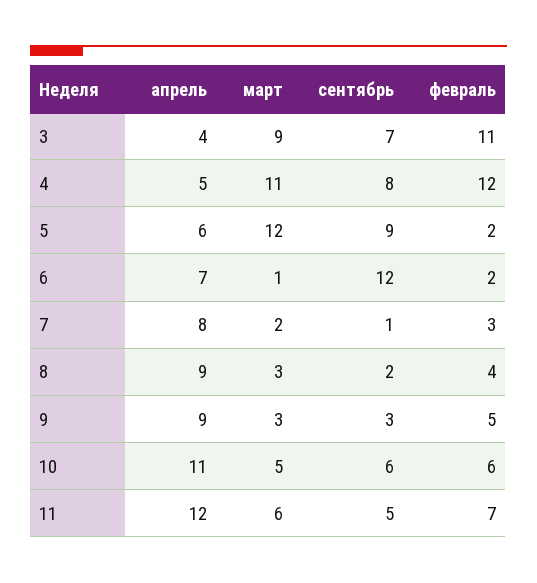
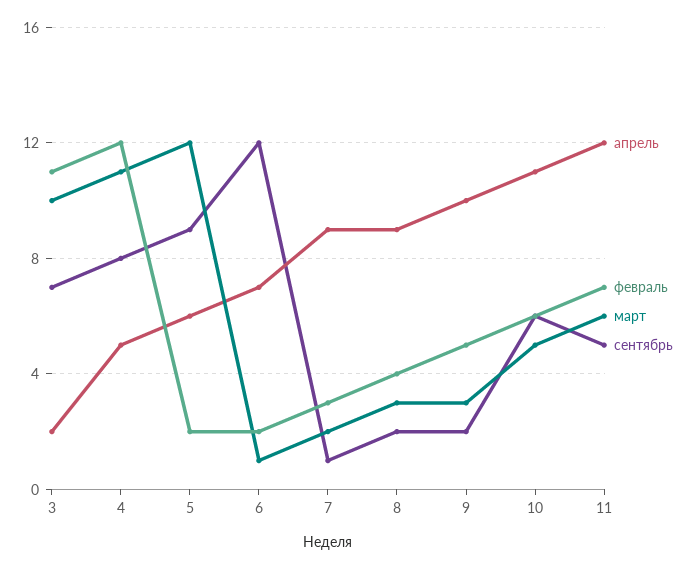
  {
    "апрель": {
-     "3": 4,
+     "3": 2,
      "4": 5,
      "5": 6,
      "6": 7,
-     "7": 8,
+     "7": 9,
      "8": 9,
-     "9": 9,
+     "9": 10,
      "10": 11,
      "11": 12
    },
    "март": {
-     "3": 9,
+     "3": 10,
      "4": 11,
      "5": 12,
      "6": 1,
      "7": 2,
      "8": 3,
      "9": 3,
      "10": 5,
      "11": 6
    },
    "сентябрь": {
      "3": 7,
      "4": 8,
      "5": 9,
      "6": 12,
      "7": 1,
      "8": 2,
-     "9": 3,
+     "9": 2,
      "10": 6,
      "11": 5
    },
    "февраль": {
      "3": 11,
      "4": 12,
      "5": 2,
      "6": 2,
      "7": 3,
      "8": 4,
      "9": 5,
      "10": 6,
      "11": 7
    }
  }

